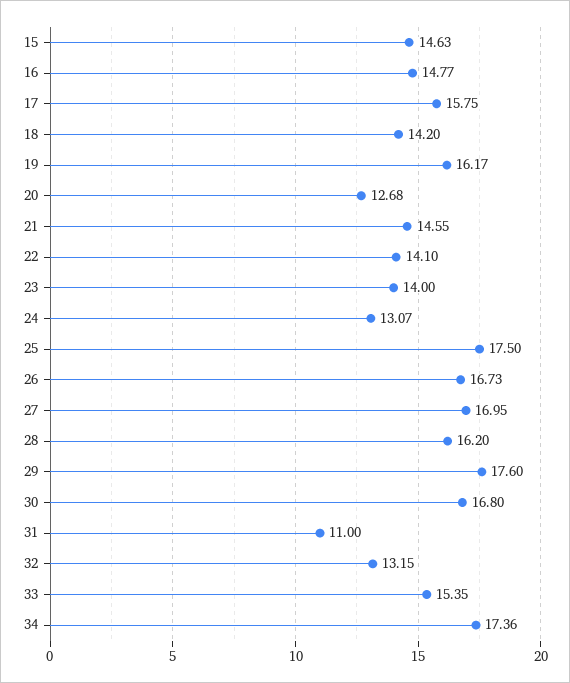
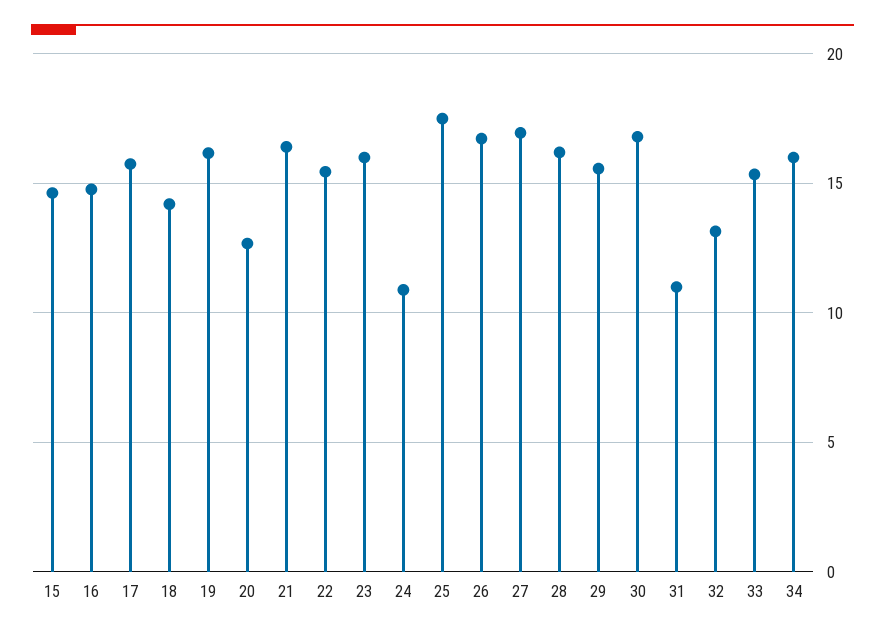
  {
    "15": 14.63,
    "16": 14.77,
    "17": 15.75,
    "18": 14.2,
    "19": 16.17,
    "20": 12.68,
-   "21": 14.55,
+   "21": 16.5,
-   "22": 14.1,
+   "22": 15.5,
-   "23": 14,
+   "23": 16,
-   "24": 13.07,
+   "24": 11,
    "25": 17.5,
    "26": 16.73,
    "27": 16.95,
    "28": 16.2,
-   "29": 17.6,
+   "29": 15.5,
    "30": 16.8,
    "31": 11,
    "32": 13.15,
    "33": 15.35,
-   "34": 17.36
+   "34": 16
  }

